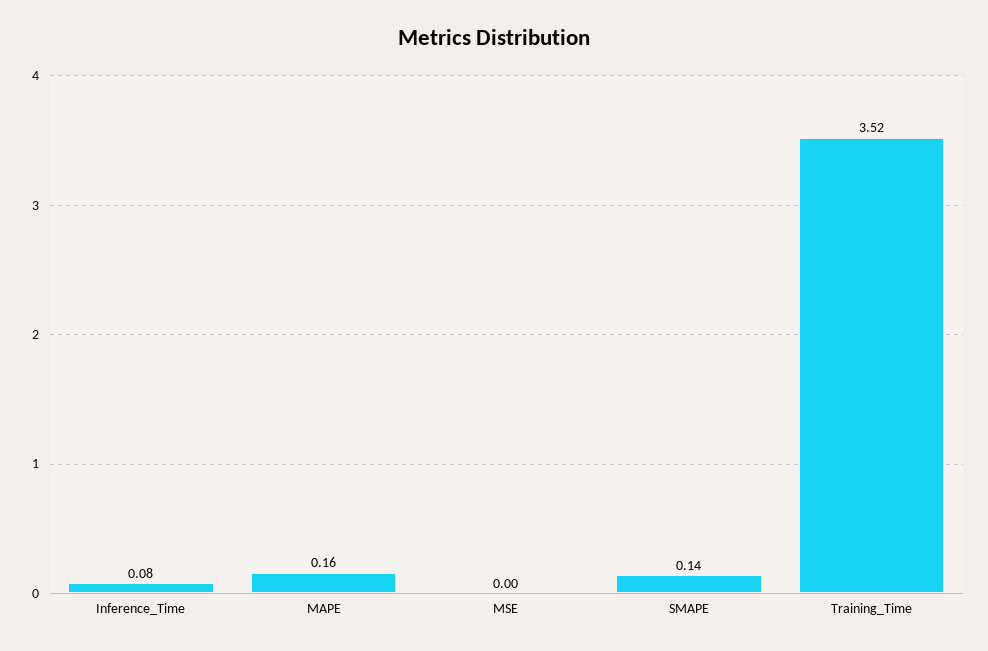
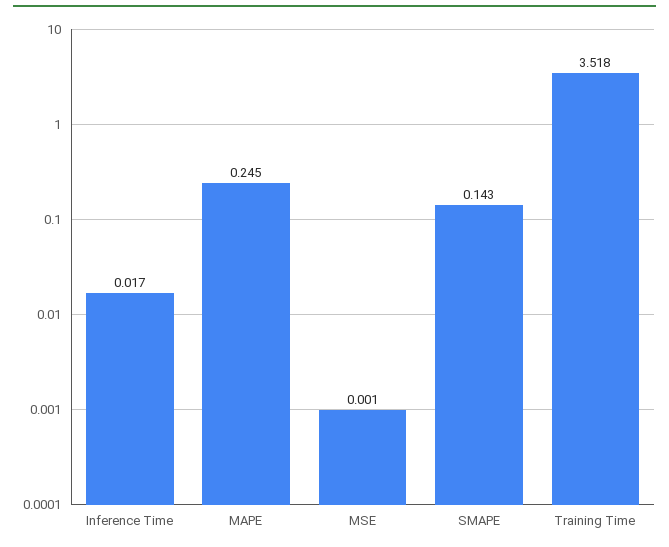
  {
-   "Inference_Time": 0.08,
+   "Inference_Time": 0.017,
-   "MAPE": 0.16,
+   "MAPE": 0.245,
    "MSE": 0.001,
    "SMAPE": 0.143,
    "Training_Time": 3.518
  }

